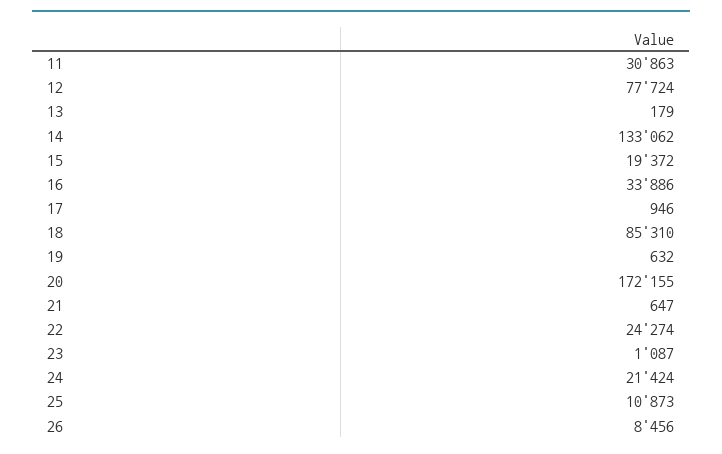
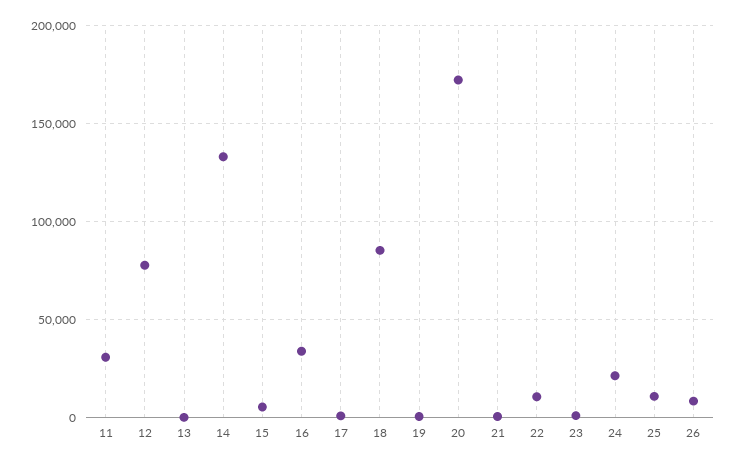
  {
    "11": 30863,
    "12": 77724,
    "13": 179,
    "14": 133062,
-   "15": 19372,
+   "15": 5000,
    "16": 33886,
    "17": 946,
    "18": 85310,
    "19": 632,
    "20": 172155,
    "21": 647,
-   "22": 24274,
+   "22": 10000,
    "23": 1087,
    "24": 21424,
    "25": 10873,
    "26": 8456
  }

